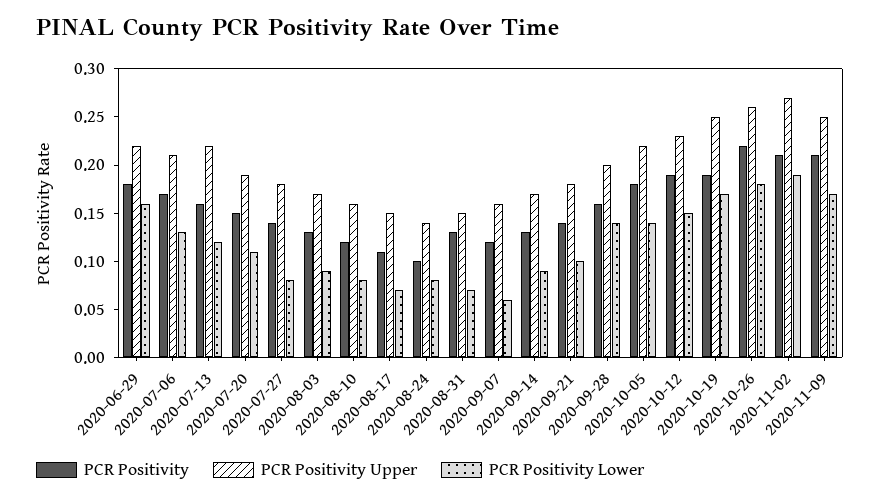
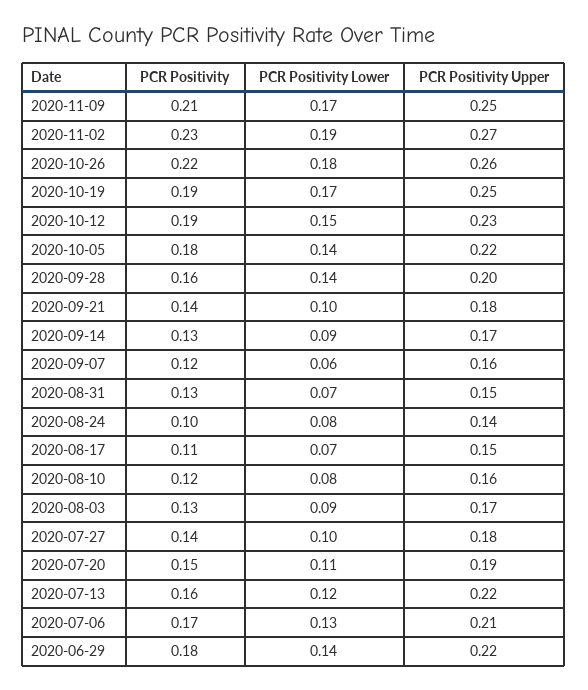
  {
    "PCR Positivity": {
      "2020-06-29": 0.18,
      "2020-07-06": 0.17,
      "2020-07-13": 0.16,
      "2020-07-20": 0.15,
      "2020-07-27": 0.14,
      "2020-08-03": 0.13,
      "2020-08-10": 0.12,
      "2020-08-17": 0.11,
      "2020-08-24": 0.1,
      "2020-08-31": 0.13,
      "2020-09-07": 0.12,
      "2020-09-14": 0.13,
      "2020-09-21": 0.14,
      "2020-09-28": 0.16,
      "2020-10-05": 0.18,
      "2020-10-12": 0.19,
      "2020-10-19": 0.19,
      "2020-10-26": 0.22,
-     "2020-11-02": 0.21,
+     "2020-11-02": 0.23,
      "2020-11-09": 0.21
    },
    "PCR Positivity Upper": {
      "2020-06-29": 0.22,
      "2020-07-06": 0.21,
      "2020-07-13": 0.22,
      "2020-07-20": 0.19,
      "2020-07-27": 0.18,
      "2020-08-03": 0.17,
      "2020-08-10": 0.16,
      "2020-08-17": 0.15,
      "2020-08-24": 0.14,
      "2020-08-31": 0.15,
      "2020-09-07": 0.16,
      "2020-09-14": 0.17,
      "2020-09-21": 0.18,
      "2020-09-28": 0.2,
      "2020-10-05": 0.22,
      "2020-10-12": 0.23,
      "2020-10-19": 0.25,
      "2020-10-26": 0.26,
      "2020-11-02": 0.27,
      "2020-11-09": 0.25
    },
    "PCR Positivity Lower": {
-     "2020-06-29": 0.16,
+     "2020-06-29": 0.14,
      "2020-07-06": 0.13,
      "2020-07-13": 0.12,
      "2020-07-20": 0.11,
-     "2020-07-27": 0.08,
+     "2020-07-27": 0.1,
      "2020-08-03": 0.09,
      "2020-08-10": 0.08,
      "2020-08-17": 0.07,
      "2020-08-24": 0.08,
      "2020-08-31": 0.07,
      "2020-09-07": 0.06,
      "2020-09-14": 0.09,
      "2020-09-21": 0.1,
      "2020-09-28": 0.14,
      "2020-10-05": 0.14,
      "2020-10-12": 0.15,
      "2020-10-19": 0.17,
      "2020-10-26": 0.18,
      "2020-11-02": 0.19,
      "2020-11-09": 0.17
    }
  }

